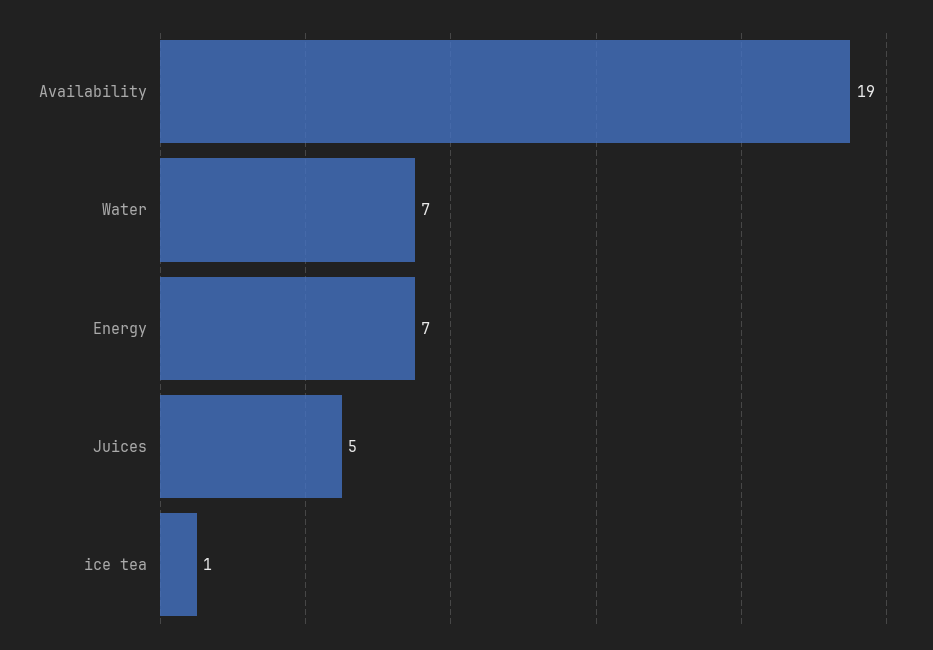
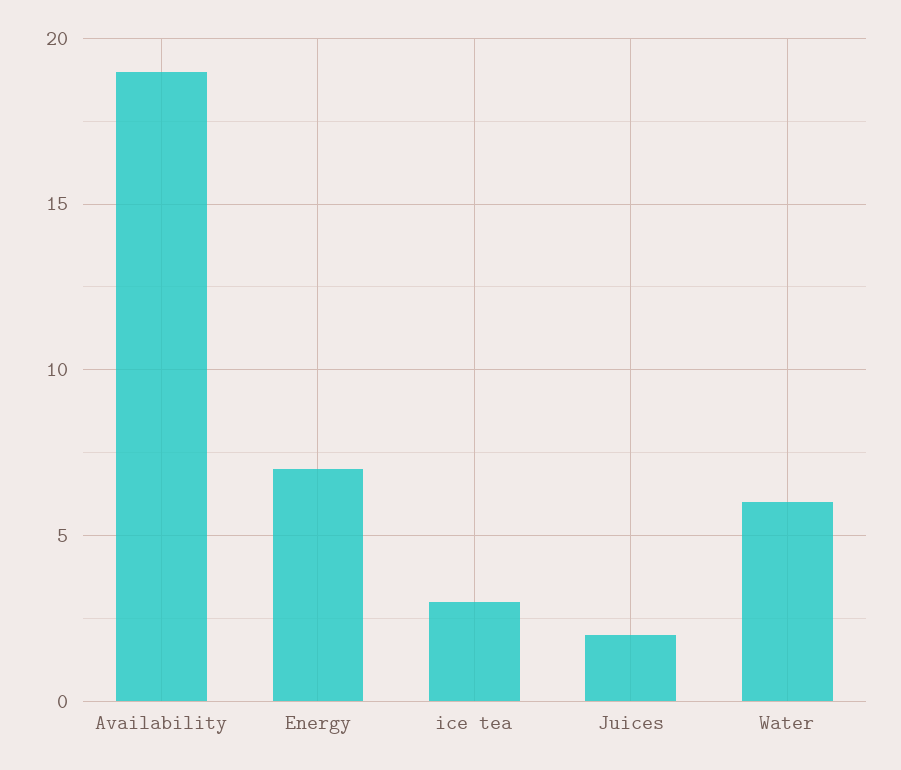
  {
    "Availability": 19,
-   "Water": 7,
+   "Water": 6,
    "Energy": 7,
-   "Juices": 5,
+   "Juices": 2,
-   "ice tea": 1
+   "ice tea": 3
  }

